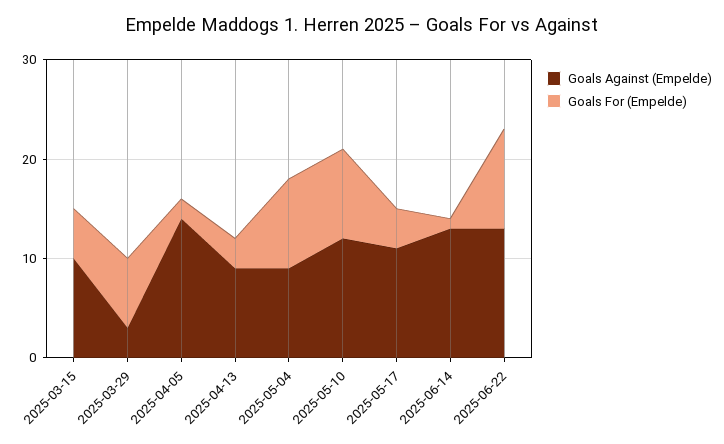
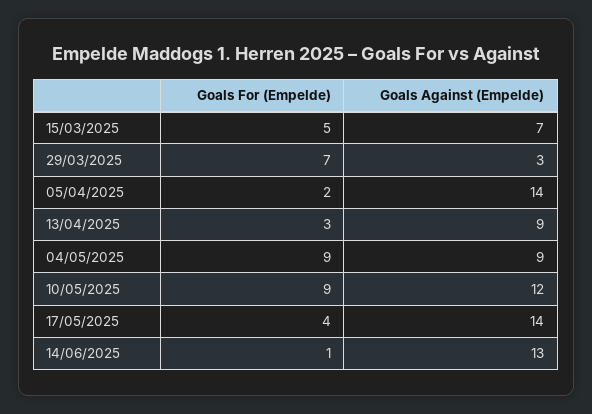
  {
    "Goals Against (Empelde)": {
-     "2025-03-15": 10,
+     "2025-03-15": 7,
      "2025-03-29": 3,
      "2025-04-05": 14,
      "2025-04-13": 9,
      "2025-05-04": 9,
      "2025-05-10": 12,
-     "2025-05-17": 11,
+     "2025-05-17": 14,
-     "2025-06-14": 13,
+     "2025-06-14": 13
-     "2025-06-22": 13
    },
    "Goals For (Empelde)": {
      "2025-03-15": 5,
      "2025-03-29": 7,
      "2025-04-05": 2,
      "2025-04-13": 3,
      "2025-05-04": 9,
      "2025-05-10": 9,
      "2025-05-17": 4,
-     "2025-06-14": 1,
+     "2025-06-14": 1
-     "2025-06-22": 10
    }
  }

